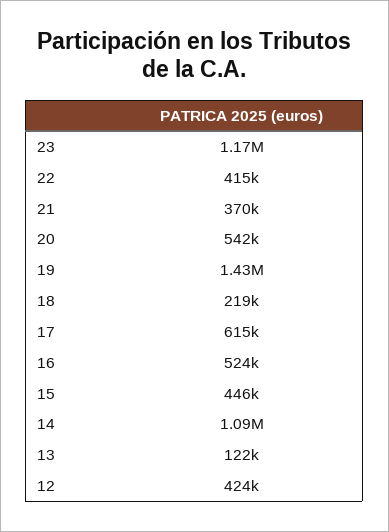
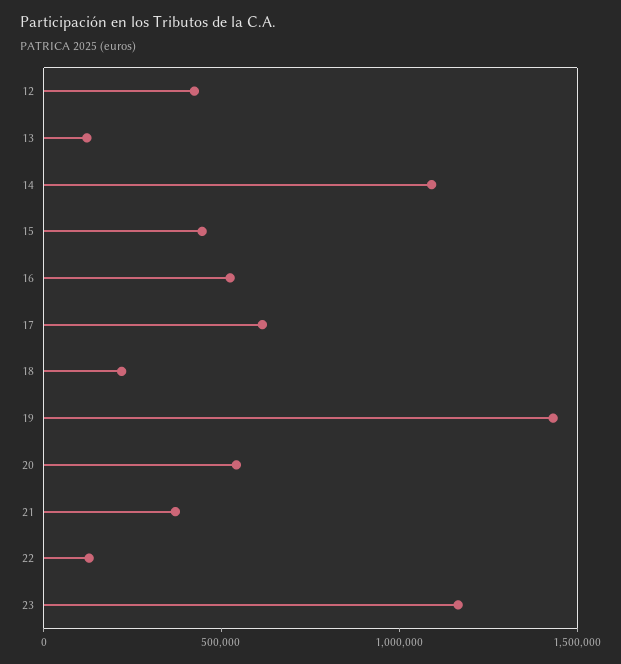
  {
    "23": 1170000,
-   "22": 415000,
+   "22": 100000,
    "21": 370000,
    "20": 542000,
    "19": 1430000,
    "18": 219000,
    "17": 615000,
    "16": 524000,
    "15": 446000,
    "14": 1090000,
    "13": 122000,
    "12": 424000
  }

